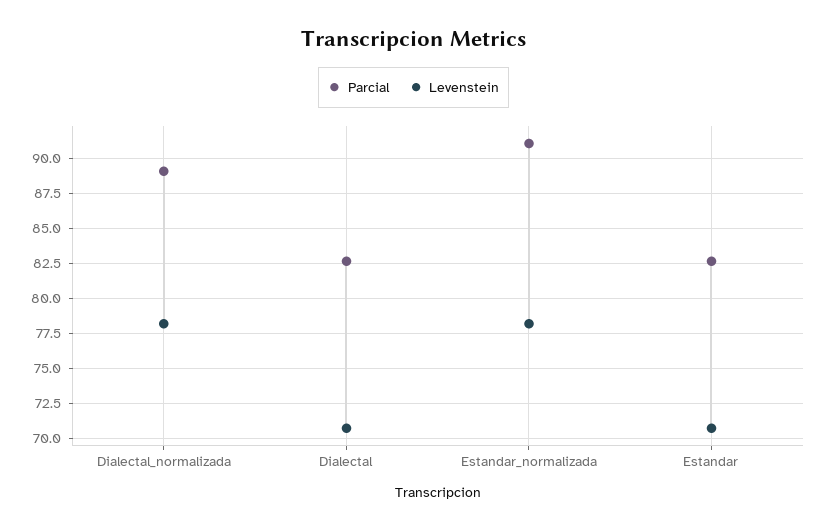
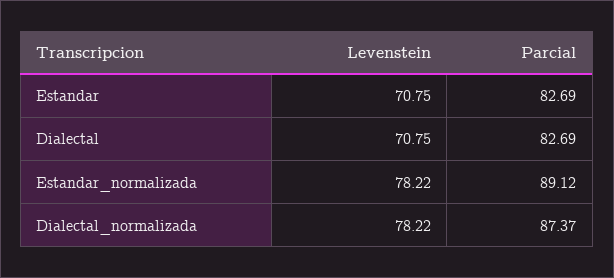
  {
    "Parcial": {
-     "Dialectal_normalizada": 89,
+     "Dialectal_normalizada": 87.37,
      "Dialectal": 82.69,
-     "Estandar_normalizada": 91,
+     "Estandar_normalizada": 89.12,
      "Estandar": 82.69
    },
    "Levenstein": {
      "Dialectal_normalizada": 78.22,
      "Dialectal": 70.75,
      "Estandar_normalizada": 78.22,
      "Estandar": 70.75
    }
  }

